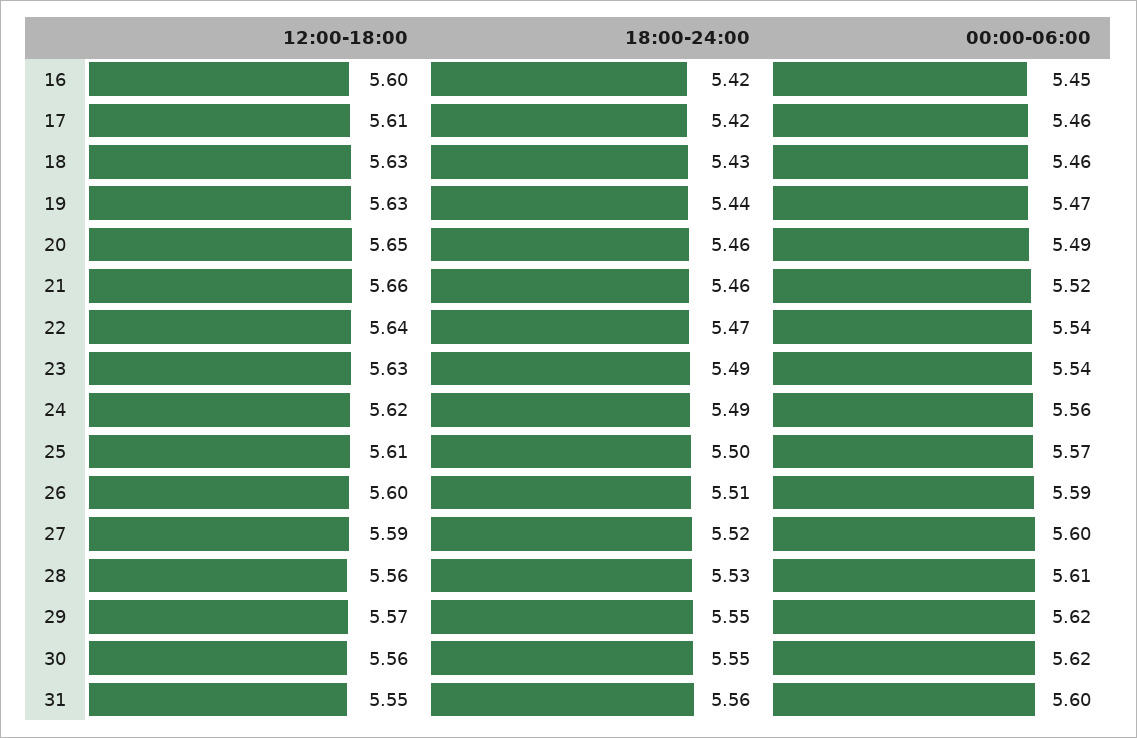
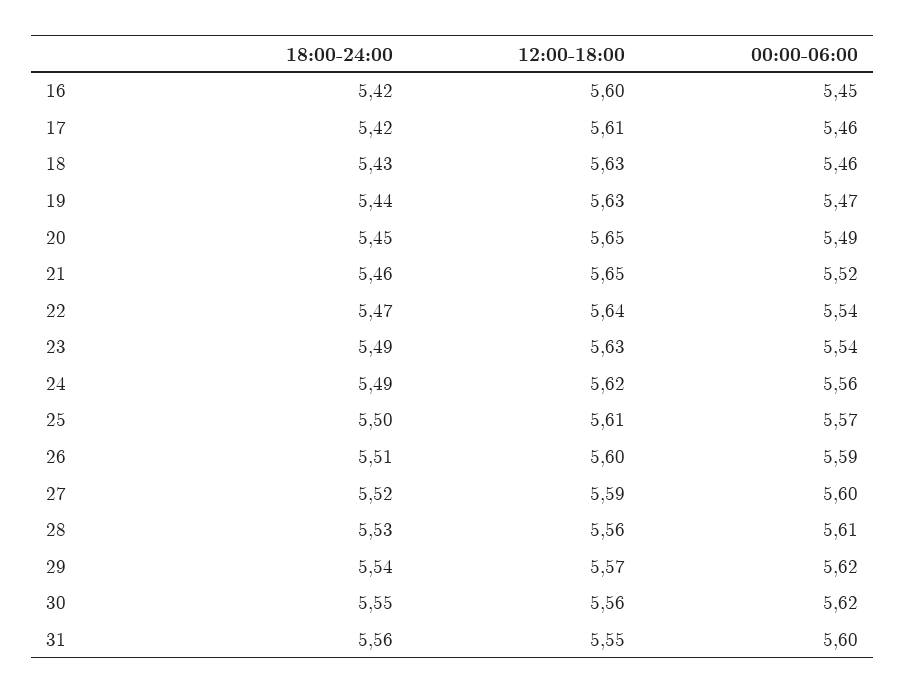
  {
    "12:00-18:00": {
      "16": 5.6,
      "17": 5.61,
      "18": 5.63,
      "19": 5.63,
      "20": 5.65,
-     "21": 5.66,
+     "21": 5.65,
      "22": 5.64,
      "23": 5.63,
      "24": 5.62,
      "25": 5.61,
      "26": 5.6,
      "27": 5.59,
      "28": 5.56,
      "29": 5.57,
      "30": 5.56,
      "31": 5.55
    },
    "18:00-24:00": {
      "16": 5.42,
      "17": 5.42,
      "18": 5.43,
      "19": 5.44,
-     "20": 5.46,
+     "20": 5.45,
      "21": 5.46,
      "22": 5.47,
      "23": 5.49,
      "24": 5.49,
      "25": 5.5,
      "26": 5.51,
      "27": 5.52,
      "28": 5.53,
-     "29": 5.55,
+     "29": 5.54,
      "30": 5.55,
      "31": 5.56
    },
    "00:00-06:00": {
      "16": 5.45,
      "17": 5.46,
      "18": 5.46,
      "19": 5.47,
      "20": 5.49,
      "21": 5.52,
      "22": 5.54,
      "23": 5.54,
      "24": 5.56,
      "25": 5.57,
      "26": 5.59,
      "27": 5.6,
      "28": 5.61,
      "29": 5.62,
      "30": 5.62,
      "31": 5.6
    }
  }

